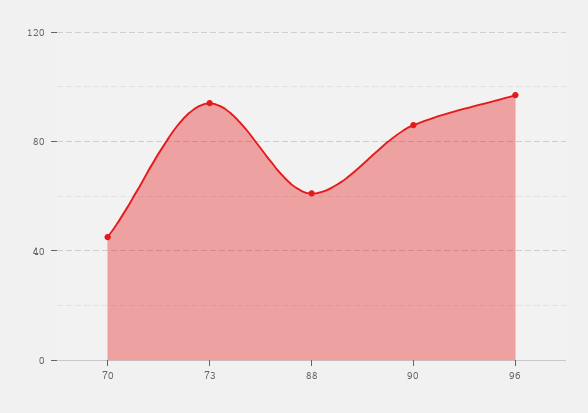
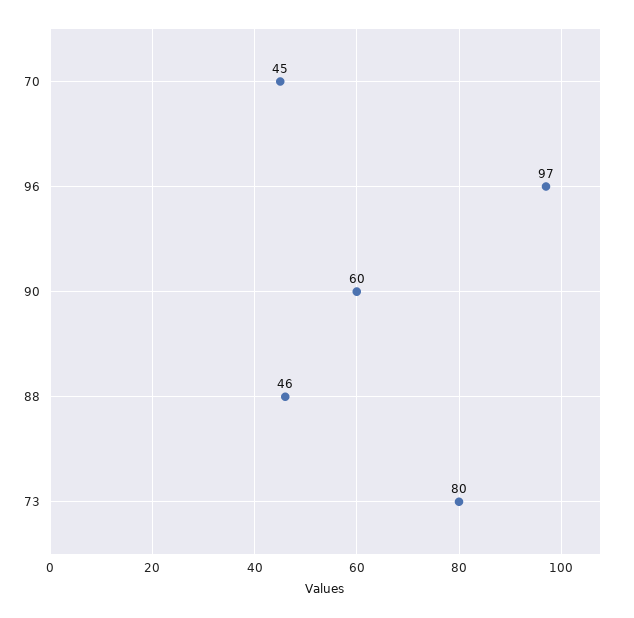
  {
    "70": 45,
-   "73": 95,
+   "73": 80,
-   "88": 60,
+   "88": 46,
-   "90": 85,
+   "90": 60,
    "96": 97
  }

